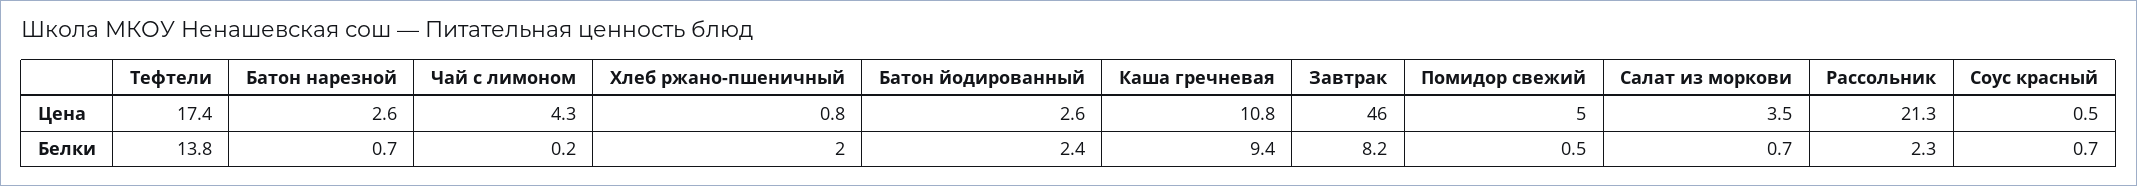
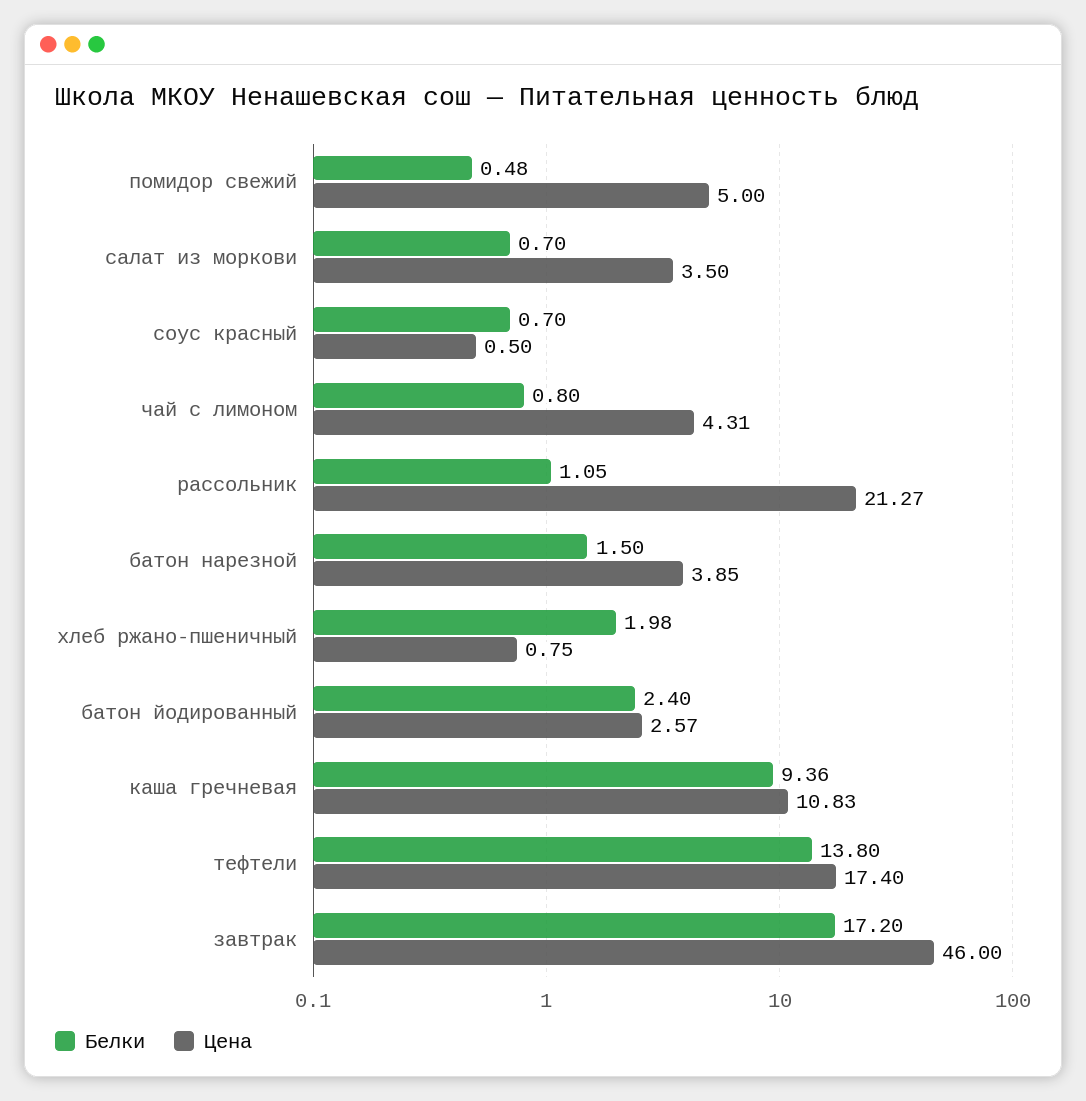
  {
    "Цена": {
      "Тефтели": 17.4,
-     "Батон нарезной": 2.6,
+     "Батон нарезной": 3.85,
      "Чай с лимоном": 4.31,
      "Хлеб ржано-пшеничный": 0.75,
      "Батон йодированный": 2.57,
      "Каша гречневая": 10.83,
      "Завтрак": 46,
      "Помидор свежий": 5,
      "Салат из моркови": 3.5,
      "Рассольник": 21.27,
      "Соус красный": 0.5
    },
    "Белки": {
      "Тефтели": 13.8,
-     "Батон нарезной": 0.7,
+     "Батон нарезной": 1.5,
-     "Чай с лимоном": 0.2,
+     "Чай с лимоном": 0.8,
      "Хлеб ржано-пшеничный": 1.98,
      "Батон йодированный": 2.4,
      "Каша гречневая": 9.36,
-     "Завтрак": 8.2,
+     "Завтрак": 17.2,
      "Помидор свежий": 0.48,
      "Салат из моркови": 0.7,
-     "Рассольник": 2.3,
+     "Рассольник": 1.05,
      "Соус красный": 0.7
    }
  }

